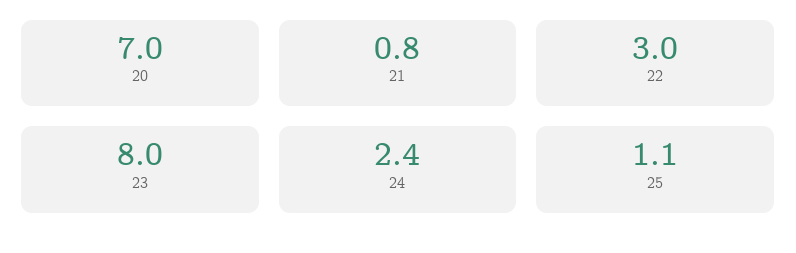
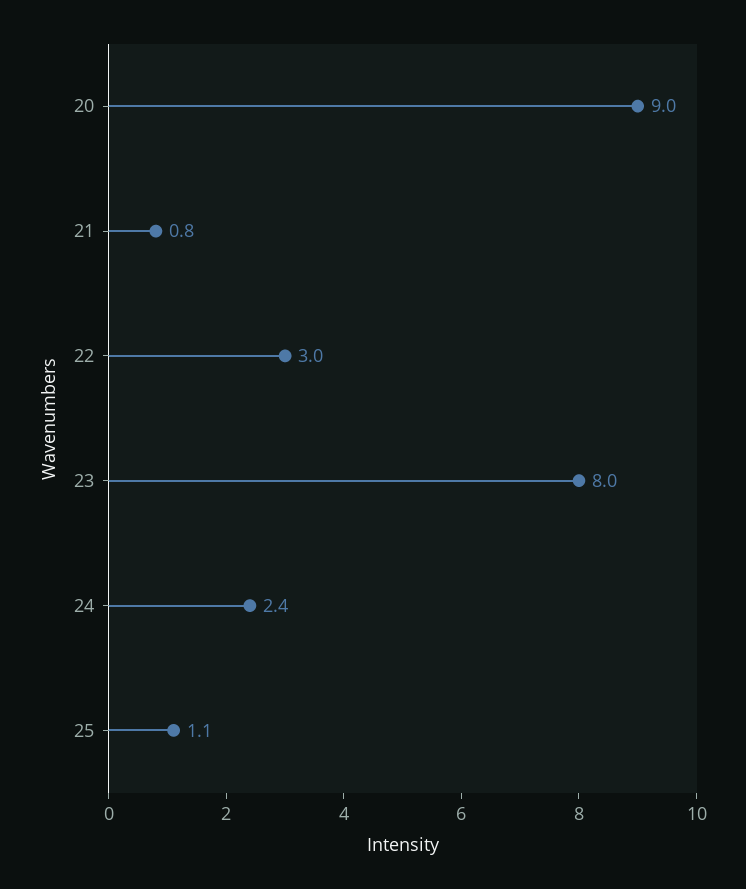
  {
-   "20": 7,
+   "20": 9,
    "21": 0.8,
    "22": 3,
    "23": 8,
    "24": 2.4,
    "25": 1.1
  }

